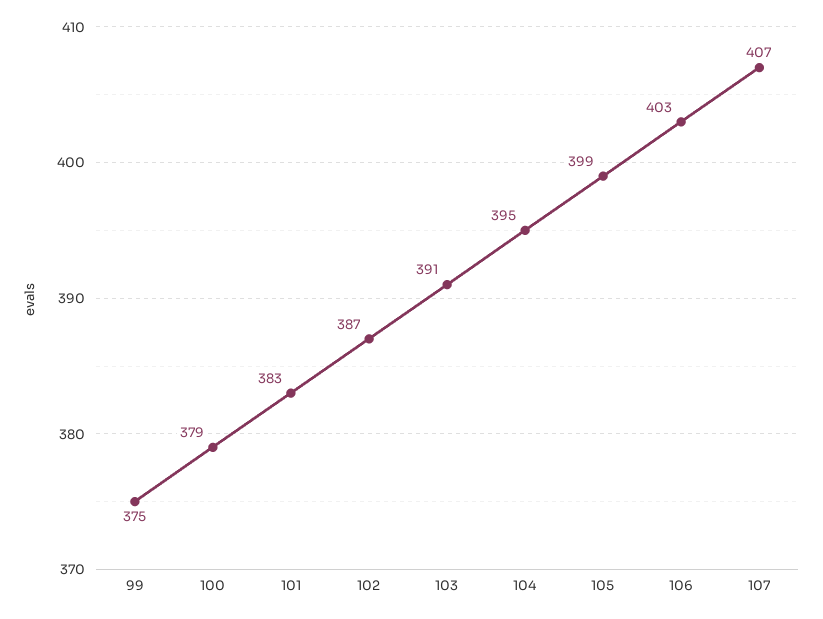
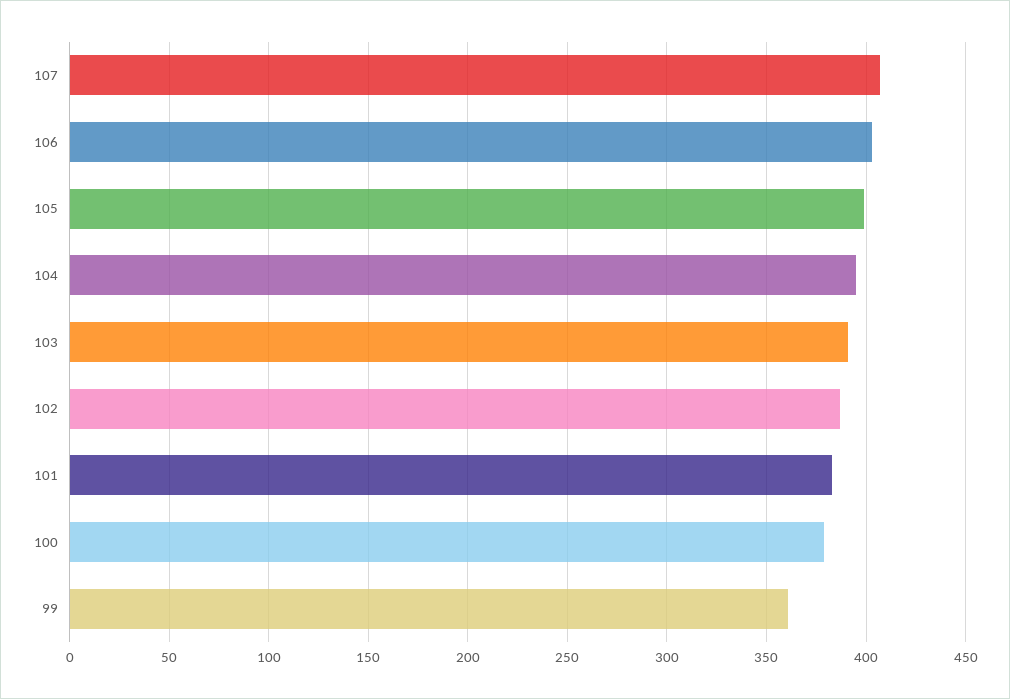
  {
-   "99": 375,
+   "99": 360,
    "100": 379,
    "101": 383,
    "102": 387,
    "103": 391,
    "104": 395,
    "105": 399,
    "106": 403,
    "107": 407
  }

